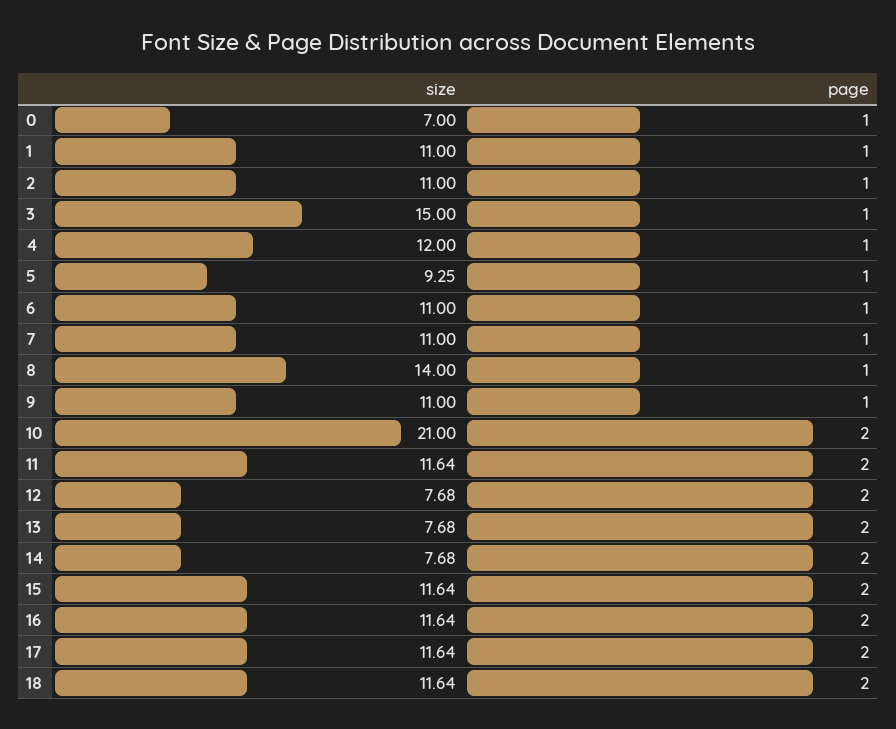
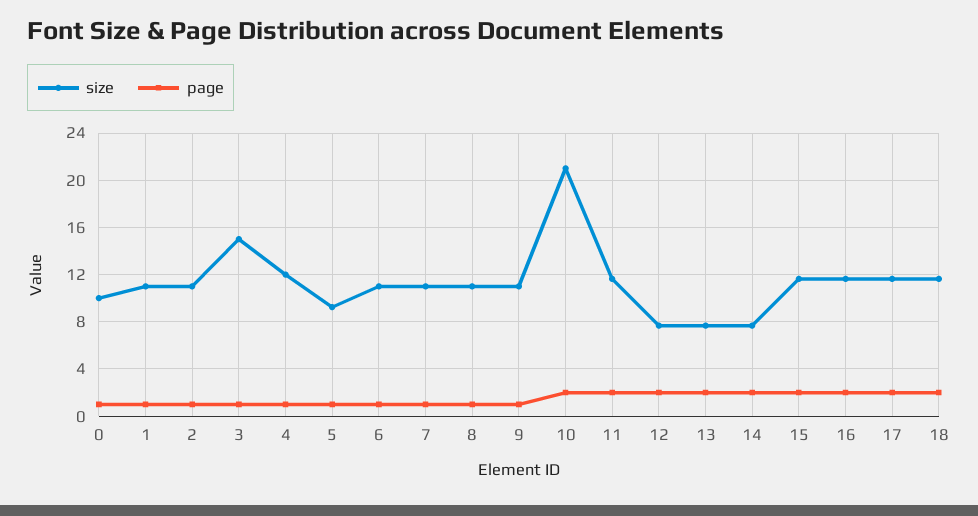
  {
    "size": {
-     "0": 7,
+     "0": 10,
      "1": 11,
      "2": 11,
      "3": 15,
      "4": 12,
      "5": 9.25,
      "6": 11,
      "7": 11,
-     "8": 14,
+     "8": 11,
      "9": 11,
      "10": 21,
      "11": 11.64,
      "12": 7.68,
      "13": 7.68,
      "14": 7.68,
      "15": 11.64,
      "16": 11.64,
      "17": 11.64,
      "18": 11.64
    },
    "page": {
      "0": 1,
      "1": 1,
      "2": 1,
      "3": 1,
      "4": 1,
      "5": 1,
      "6": 1,
      "7": 1,
      "8": 1,
      "9": 1,
      "10": 2,
      "11": 2,
      "12": 2,
      "13": 2,
      "14": 2,
      "15": 2,
      "16": 2,
      "17": 2,
      "18": 2
    }
  }

